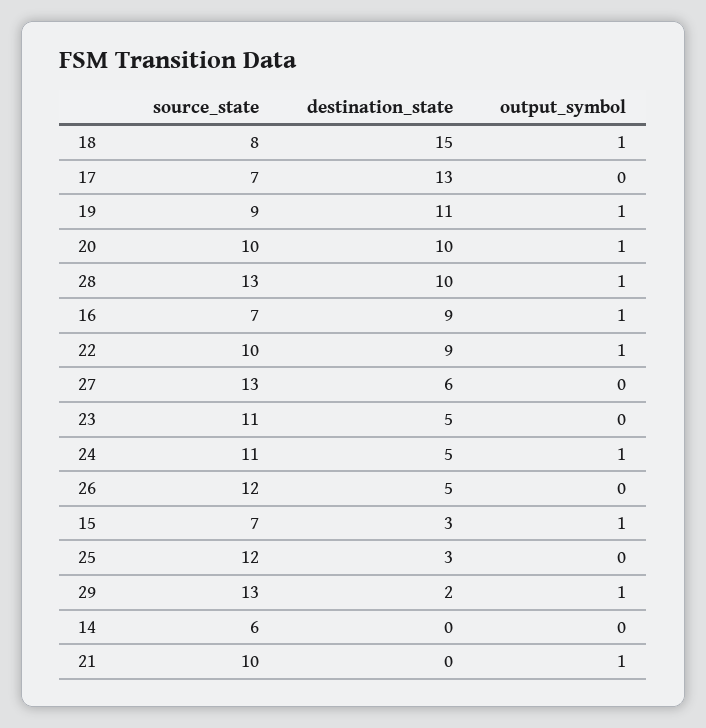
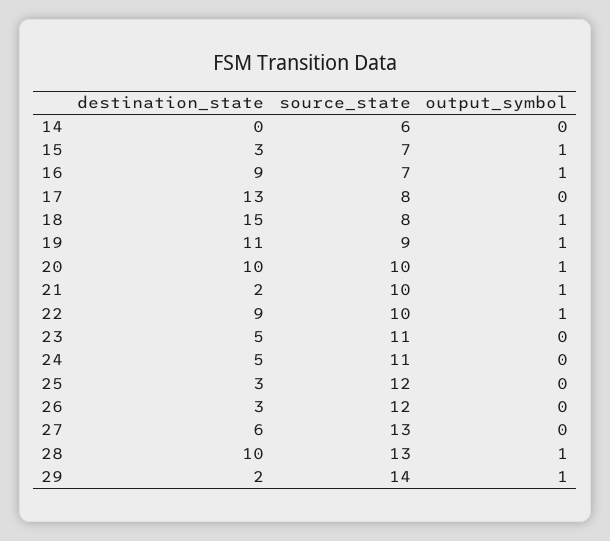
  {
    "source_state": {
      "18": 8,
-     "17": 7,
+     "17": 8,
      "19": 9,
      "20": 10,
      "28": 13,
      "16": 7,
      "22": 10,
      "27": 13,
      "23": 11,
      "24": 11,
      "26": 12,
      "15": 7,
      "25": 12,
-     "29": 13,
+     "29": 14,
      "14": 6,
      "21": 10
    },
    "destination_state": {
      "18": 15,
      "17": 13,
      "19": 11,
      "20": 10,
      "28": 10,
      "16": 9,
      "22": 9,
      "27": 6,
      "23": 5,
      "24": 5,
-     "26": 5,
+     "26": 3,
      "15": 3,
      "25": 3,
      "29": 2,
      "14": 0,
-     "21": 0
+     "21": 2
    },
    "output_symbol": {
      "18": 1,
      "17": 0,
      "19": 1,
      "20": 1,
      "28": 1,
      "16": 1,
      "22": 1,
      "27": 0,
      "23": 0,
-     "24": 1,
+     "24": 0,
      "26": 0,
      "15": 1,
      "25": 0,
      "29": 1,
      "14": 0,
      "21": 1
    }
  }

